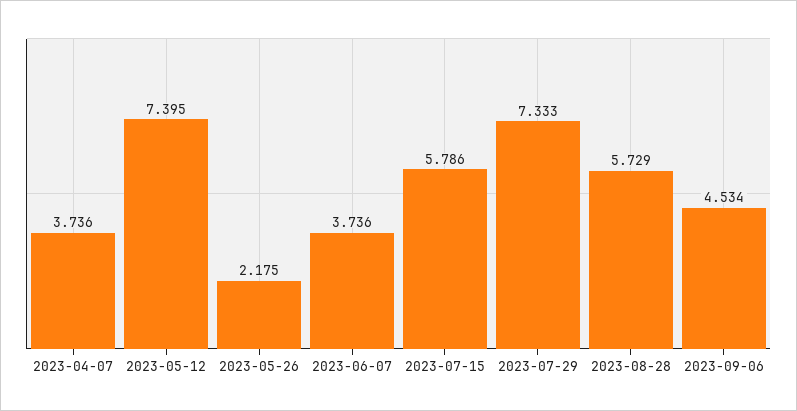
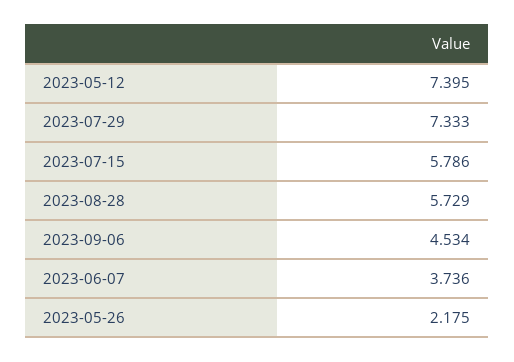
  {
-   "2023-04-07": 3.736,
    "2023-05-12": 7.395,
    "2023-05-26": 2.175,
    "2023-06-07": 3.736,
    "2023-07-15": 5.786,
    "2023-07-29": 7.333,
    "2023-08-28": 5.729,
    "2023-09-06": 4.534
  }

